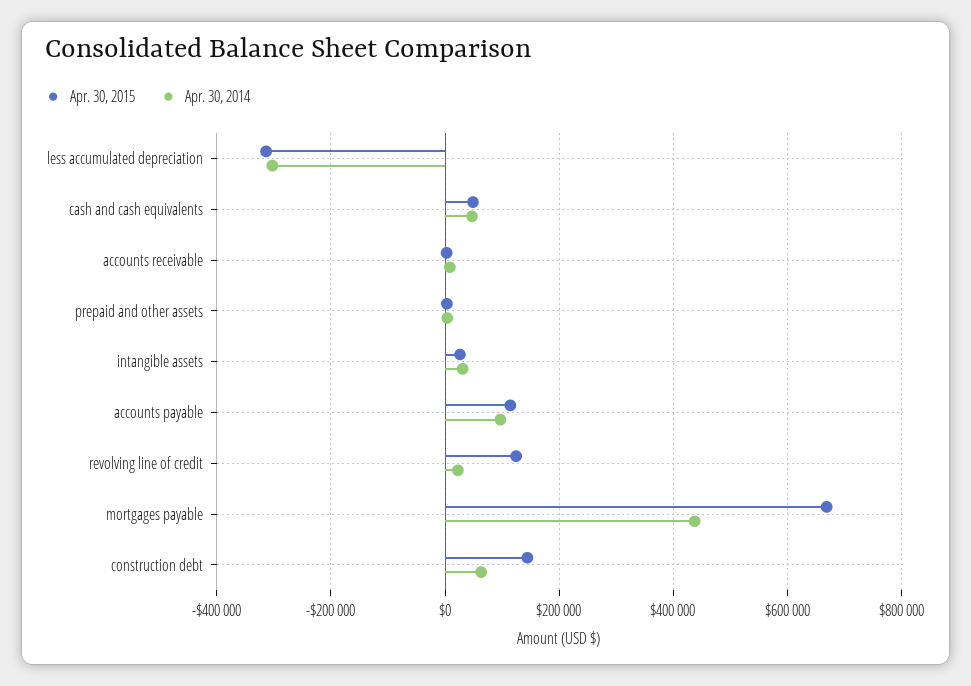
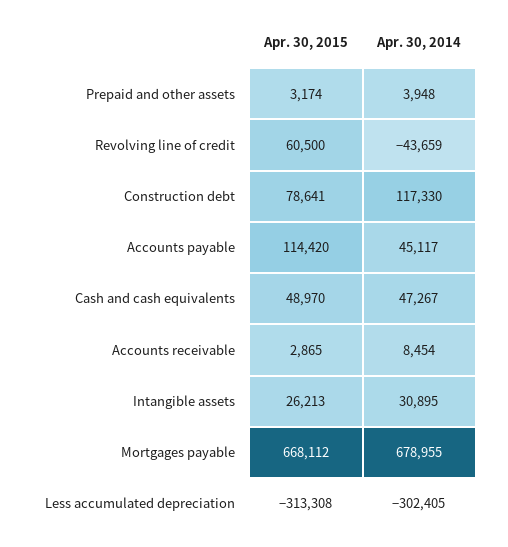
  {
    "Apr. 30, 2015": {
      "less accumulated depreciation": -313308,
      "cash and cash equivalents": 48970,
      "accounts receivable": 2865,
      "prepaid and other assets": 3174,
      "intangible assets": 26213,
      "accounts payable": 114420,
-     "revolving line of credit": 120000,
+     "revolving line of credit": 60500,
      "mortgages payable": 668112,
-     "construction debt": 140000
+     "construction debt": 78641
    },
    "Apr. 30, 2014": {
      "less accumulated depreciation": -302405,
      "cash and cash equivalents": 47267,
      "accounts receivable": 8454,
      "prepaid and other assets": 3948,
      "intangible assets": 30895,
-     "accounts payable": 100000,
+     "accounts payable": 45117,
-     "revolving line of credit": 20000,
+     "revolving line of credit": -43659,
-     "mortgages payable": 440000,
+     "mortgages payable": 678955,
-     "construction debt": 60000
+     "construction debt": 117330
    }
  }

